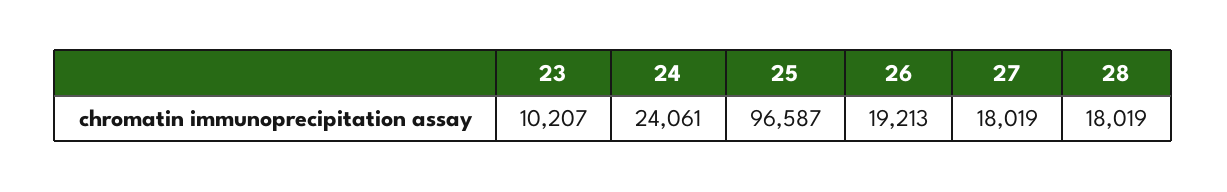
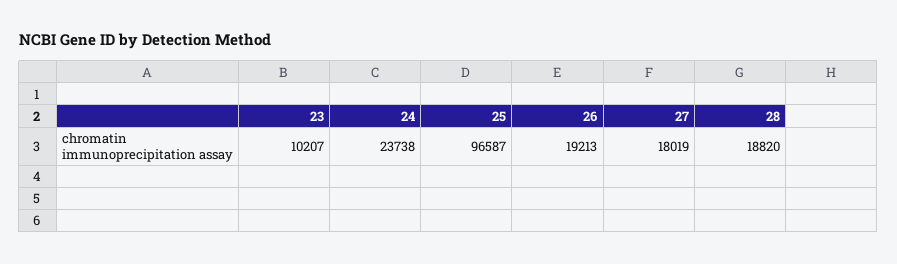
  {
    "23": 10207,
-   "24": 24061,
+   "24": 23738,
    "25": 96587,
    "26": 19213,
    "27": 18019,
-   "28": 18019
+   "28": 18820
  }

